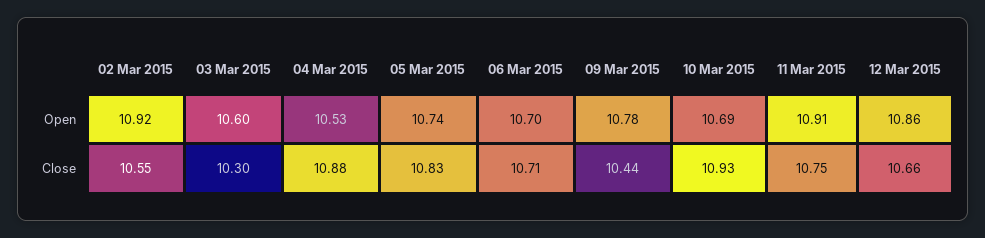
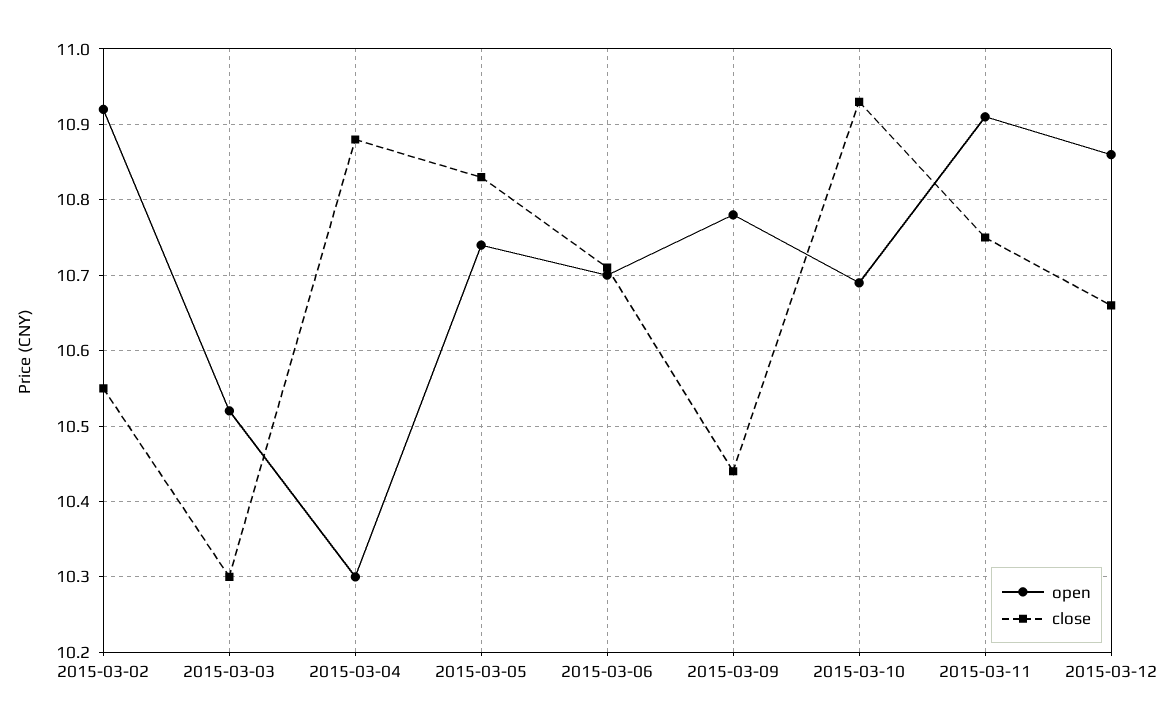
  {
    "Open": {
      "02 Mar 2015": 10.92,
-     "03 Mar 2015": 10.6,
+     "03 Mar 2015": 10.52,
-     "04 Mar 2015": 10.53,
+     "04 Mar 2015": 10.3,
      "05 Mar 2015": 10.74,
      "06 Mar 2015": 10.7,
      "09 Mar 2015": 10.78,
      "10 Mar 2015": 10.69,
      "11 Mar 2015": 10.91,
      "12 Mar 2015": 10.86
    },
    "Close": {
      "02 Mar 2015": 10.55,
      "03 Mar 2015": 10.3,
      "04 Mar 2015": 10.88,
      "05 Mar 2015": 10.83,
      "06 Mar 2015": 10.71,
      "09 Mar 2015": 10.44,
      "10 Mar 2015": 10.93,
      "11 Mar 2015": 10.75,
      "12 Mar 2015": 10.66
    }
  }

